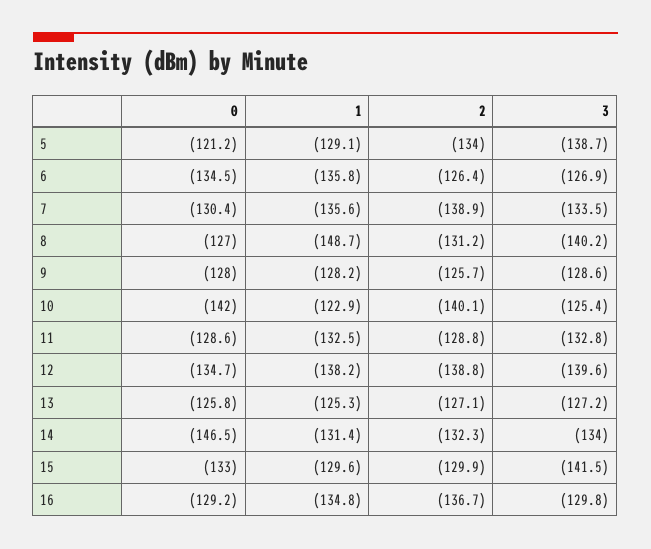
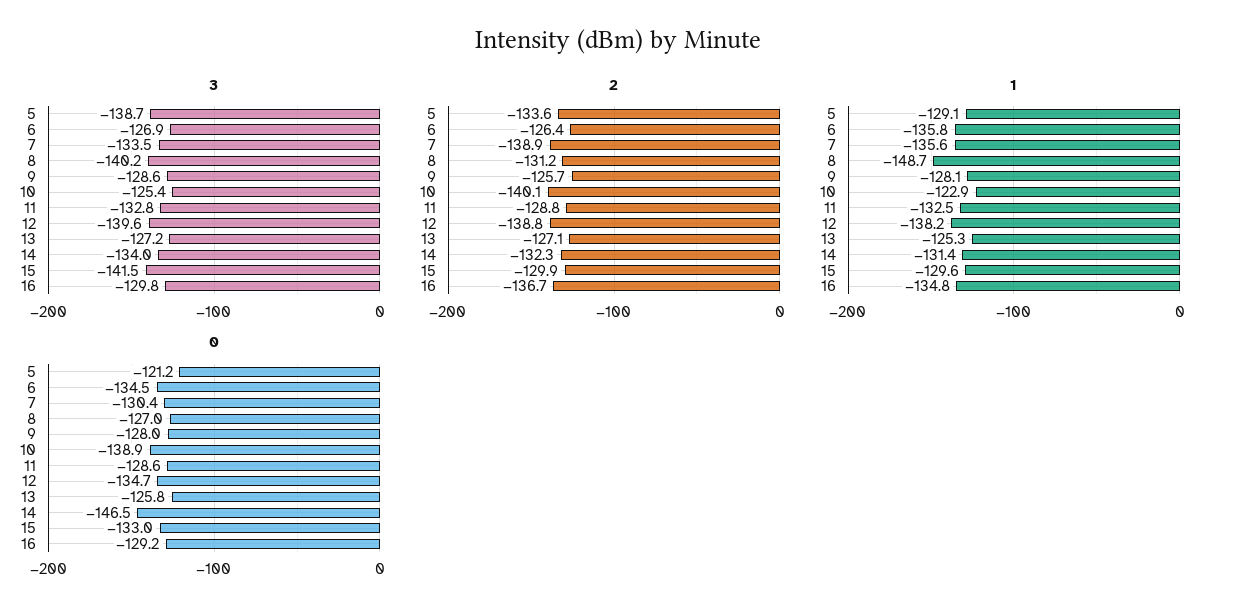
  {
    "0": {
      "5": -121.2,
      "6": -134.5,
      "7": -130.4,
      "8": -127,
      "9": -128,
-     "10": -142,
+     "10": -138.9,
      "11": -128.6,
      "12": -134.7,
      "13": -125.8,
      "14": -146.5,
      "15": -133,
      "16": -129.2
    },
    "1": {
      "5": -129.1,
      "6": -135.8,
      "7": -135.6,
      "8": -148.7,
-     "9": -128.2,
+     "9": -128.1,
      "10": -122.9,
      "11": -132.5,
      "12": -138.2,
      "13": -125.3,
      "14": -131.4,
      "15": -129.6,
      "16": -134.8
    },
    "2": {
-     "5": -134,
+     "5": -133.6,
      "6": -126.4,
      "7": -138.9,
      "8": -131.2,
      "9": -125.7,
      "10": -140.1,
      "11": -128.8,
      "12": -138.8,
      "13": -127.1,
      "14": -132.3,
      "15": -129.9,
      "16": -136.7
    },
    "3": {
      "5": -138.7,
      "6": -126.9,
      "7": -133.5,
      "8": -140.2,
      "9": -128.6,
      "10": -125.4,
      "11": -132.8,
      "12": -139.6,
      "13": -127.2,
      "14": -134,
      "15": -141.5,
      "16": -129.8
    }
  }

